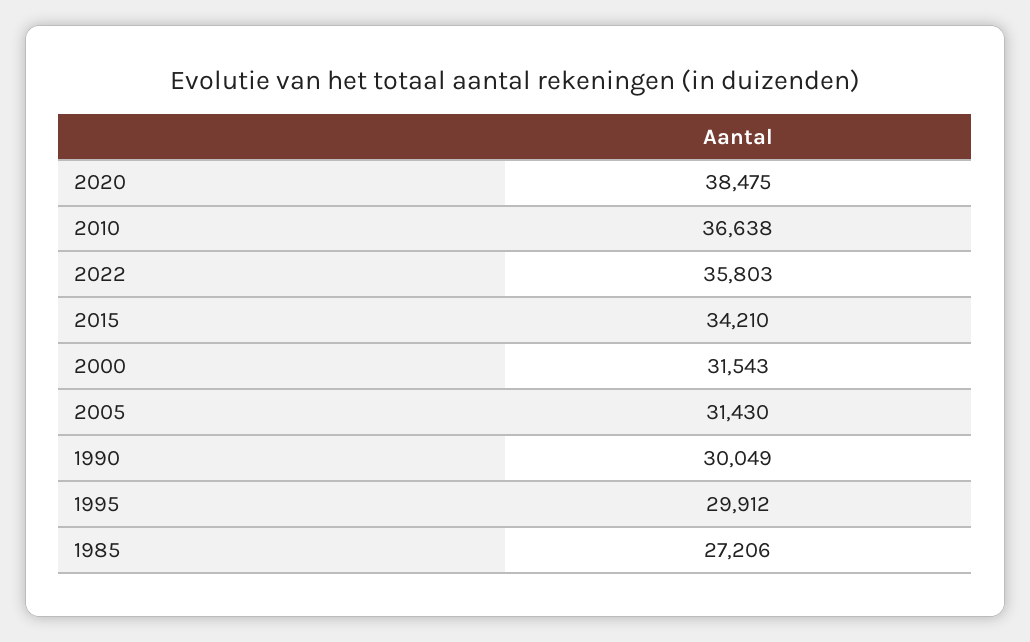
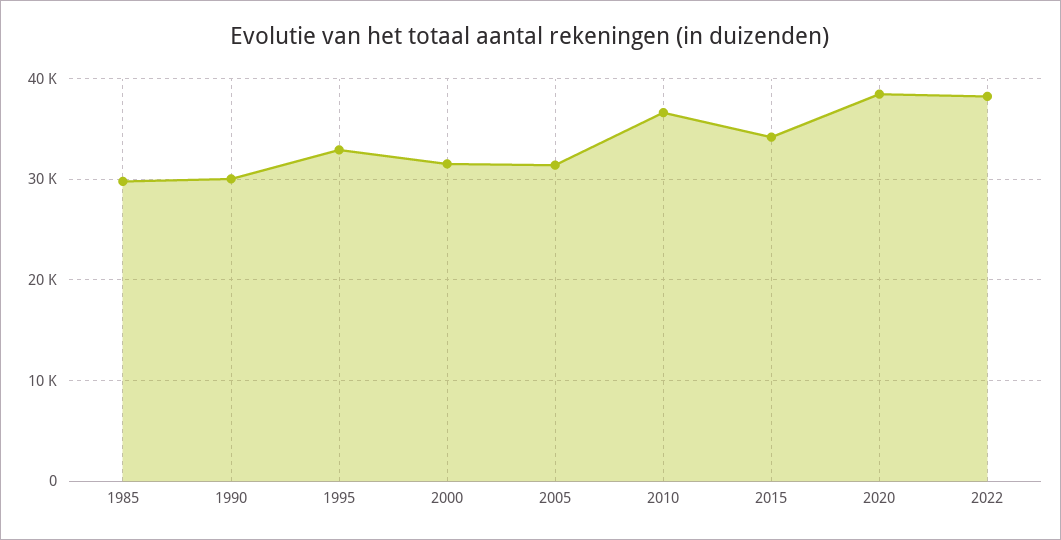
  {
    "2020": 38475,
    "2010": 36638,
-   "2022": 35803,
+   "2022": 38000,
    "2015": 34210,
    "2000": 31543,
    "2005": 31430,
    "1990": 30049,
-   "1995": 29912,
+   "1995": 33000,
-   "1985": 27206
+   "1985": 30000
  }

